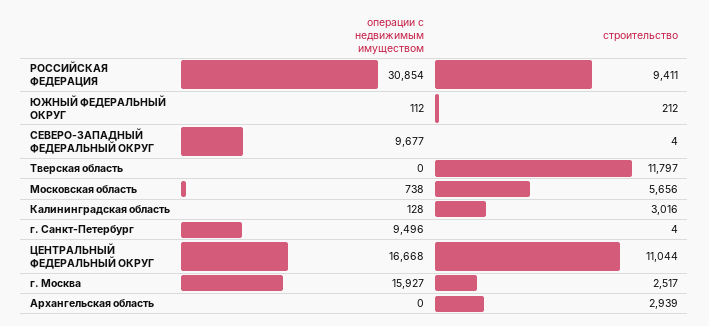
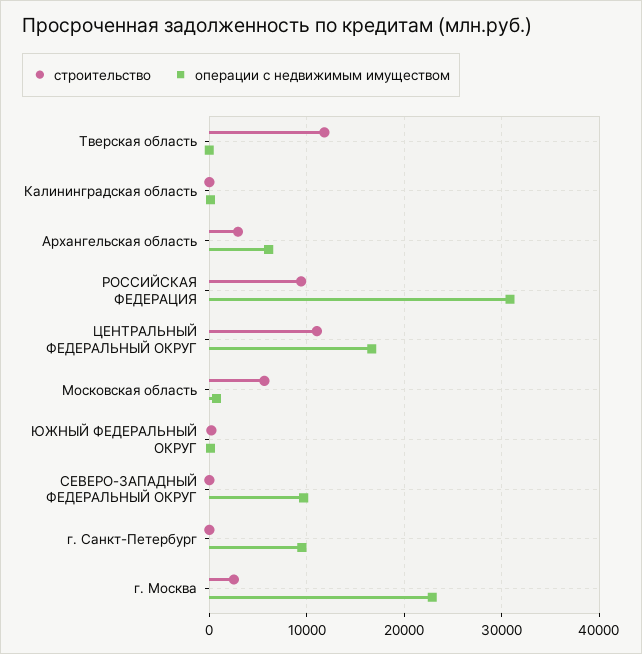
  {
    "операции с недвижимым имуществом": {
      "РОССИЙСКАЯ ФЕДЕРАЦИЯ": 30854,
      "ЮЖНЫЙ ФЕДЕРАЛЬНЫЙ ОКРУГ": 112,
      "СЕВЕРО-ЗАПАДНЫЙ ФЕДЕРАЛЬНЫЙ ОКРУГ": 9677,
      "Тверская область": 0,
      "Московская область": 738,
      "Калининградская область": 128,
      "г. Санкт-Петербург": 9496,
      "ЦЕНТРАЛЬНЫЙ ФЕДЕРАЛЬНЫЙ ОКРУГ": 16668,
-     "г. Москва": 15927,
+     "г. Москва": 23000,
-     "Архангельская область": 0
+     "Архангельская область": 6000
    },
    "строительство": {
      "РОССИЙСКАЯ ФЕДЕРАЦИЯ": 9411,
      "ЮЖНЫЙ ФЕДЕРАЛЬНЫЙ ОКРУГ": 212,
      "СЕВЕРО-ЗАПАДНЫЙ ФЕДЕРАЛЬНЫЙ ОКРУГ": 4,
      "Тверская область": 11797,
      "Московская область": 5656,
-     "Калининградская область": 3016,
+     "Калининградская область": 0,
      "г. Санкт-Петербург": 4,
      "ЦЕНТРАЛЬНЫЙ ФЕДЕРАЛЬНЫЙ ОКРУГ": 11044,
      "г. Москва": 2517,
      "Архангельская область": 2939
    }
  }

